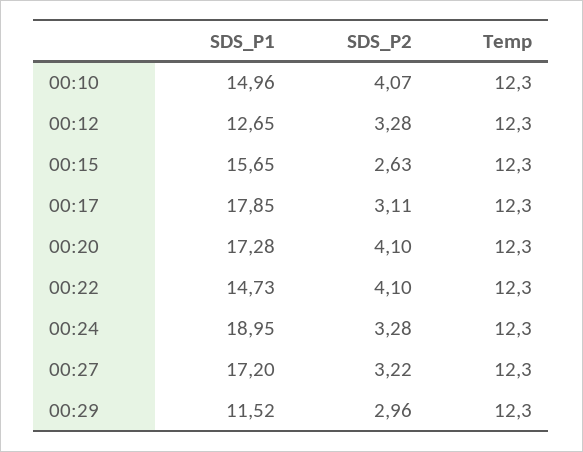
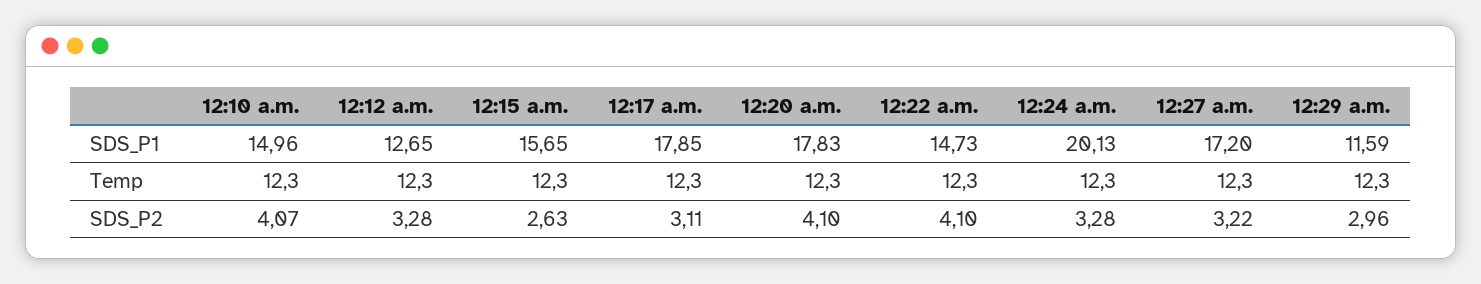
  {
    "SDS_P1": {
      "00:10": 14.96,
      "00:12": 12.65,
      "00:15": 15.65,
      "00:17": 17.85,
-     "00:20": 17.28,
+     "00:20": 17.83,
      "00:22": 14.73,
-     "00:24": 18.95,
+     "00:24": 20.13,
      "00:27": 17.2,
-     "00:29": 11.52
+     "00:29": 11.59
    },
    "SDS_P2": {
      "00:10": 4.07,
      "00:12": 3.28,
      "00:15": 2.63,
      "00:17": 3.11,
      "00:20": 4.1,
      "00:22": 4.1,
      "00:24": 3.28,
      "00:27": 3.22,
      "00:29": 2.96
    },
    "Temp": {
      "00:10": 12.3,
      "00:12": 12.3,
      "00:15": 12.3,
      "00:17": 12.3,
      "00:20": 12.3,
      "00:22": 12.3,
      "00:24": 12.3,
      "00:27": 12.3,
      "00:29": 12.3
    }
  }

